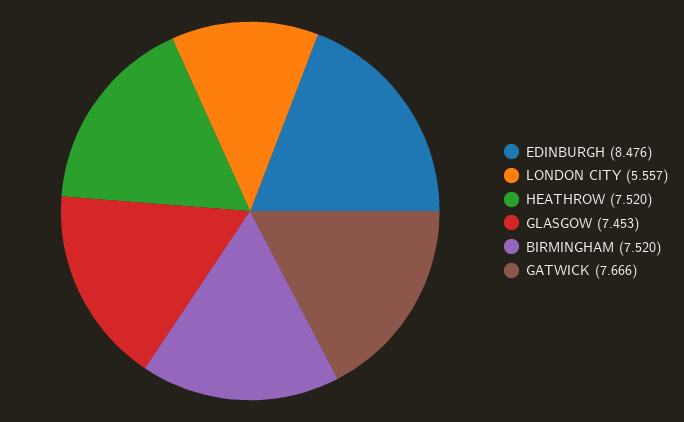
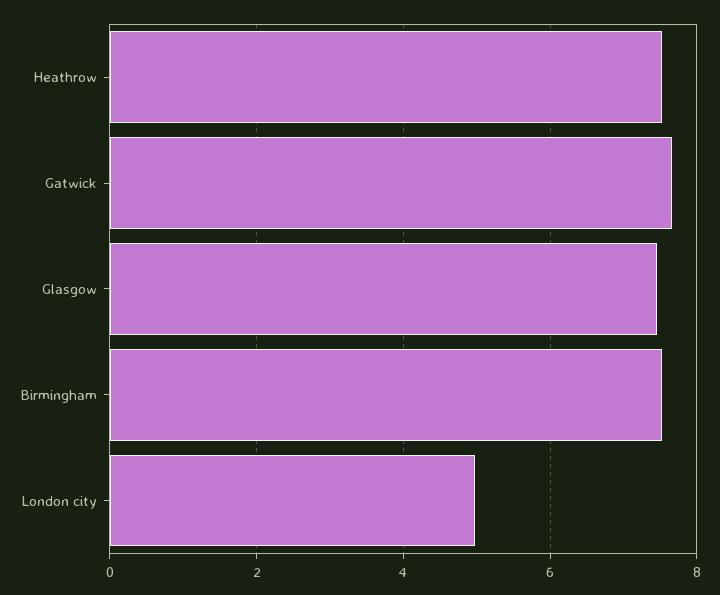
  {
-   "EDINBURGH": 8.476,
-   "LONDON CITY": 5.557,
+   "LONDON CITY": 5,
    "HEATHROW": 7.52,
    "GLASGOW": 7.453,
    "BIRMINGHAM": 7.52,
    "GATWICK": 7.666
  }

